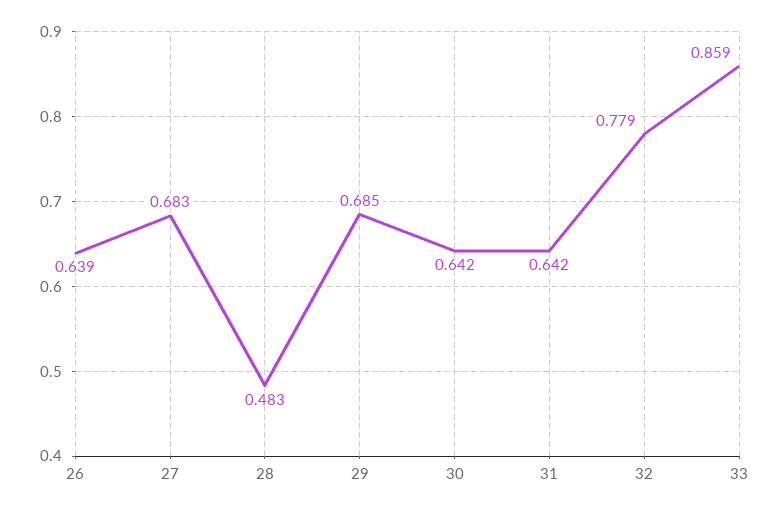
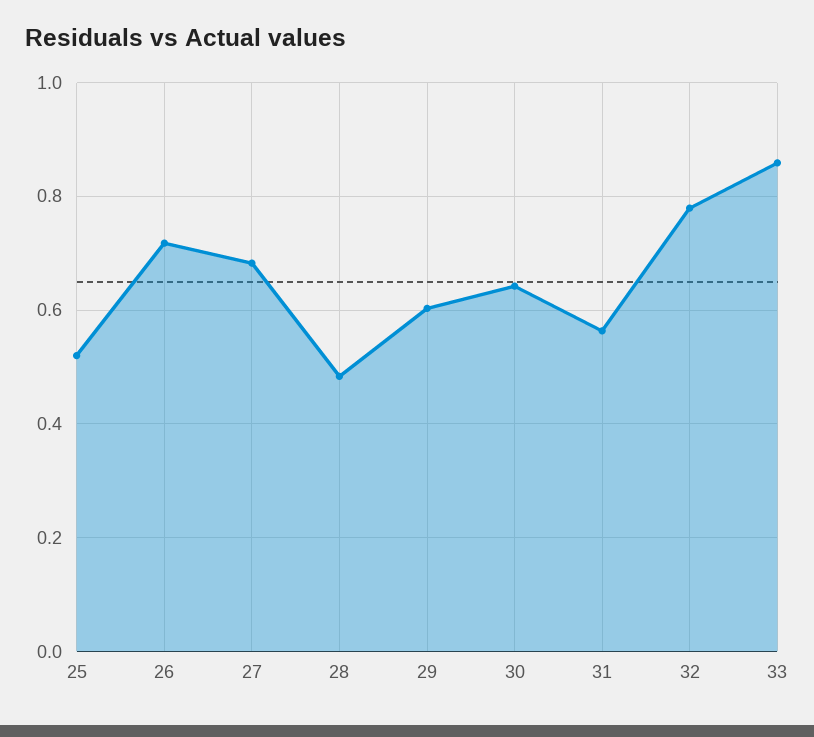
  {
-   "26": 0.639,
+   "26": 0.72,
    "27": 0.683,
    "28": 0.483,
-   "29": 0.685,
+   "29": 0.6,
    "30": 0.642,
-   "31": 0.642,
+   "31": 0.56,
    "32": 0.779,
-   "33": 0.859
+   "33": 0.859,
+   "25": 0.52
  }

